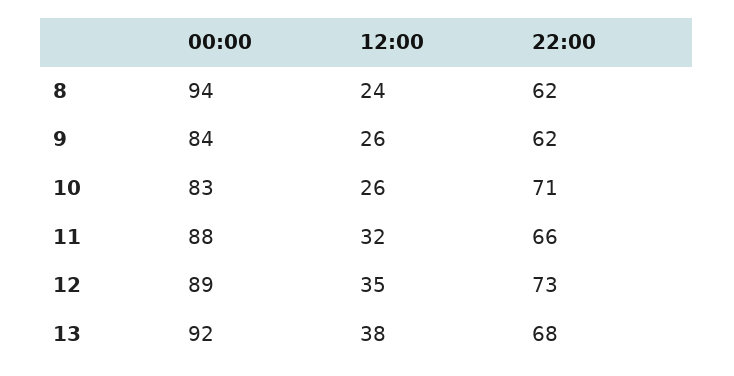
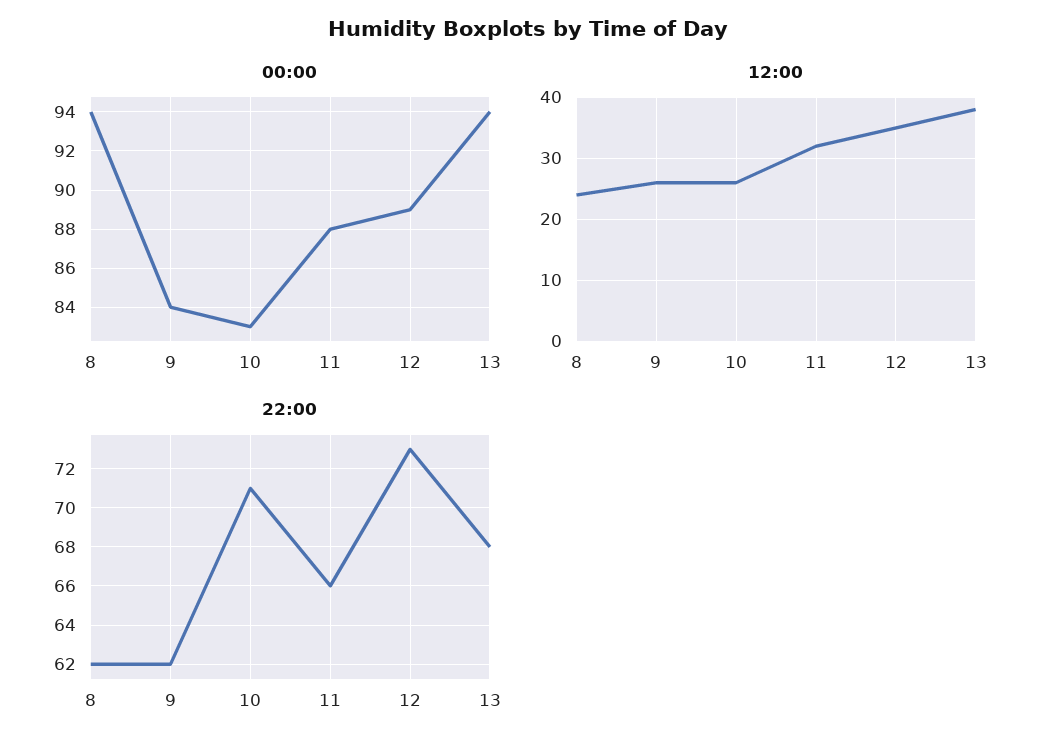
  {
    "00:00": {
      "8": 94,
      "9": 84,
      "10": 83,
      "11": 88,
      "12": 89,
-     "13": 92
+     "13": 94
    },
    "12:00": {
      "8": 24,
      "9": 26,
      "10": 26,
      "11": 32,
      "12": 35,
      "13": 38
    },
    "22:00": {
      "8": 62,
      "9": 62,
      "10": 71,
      "11": 66,
      "12": 73,
      "13": 68
    }
  }

